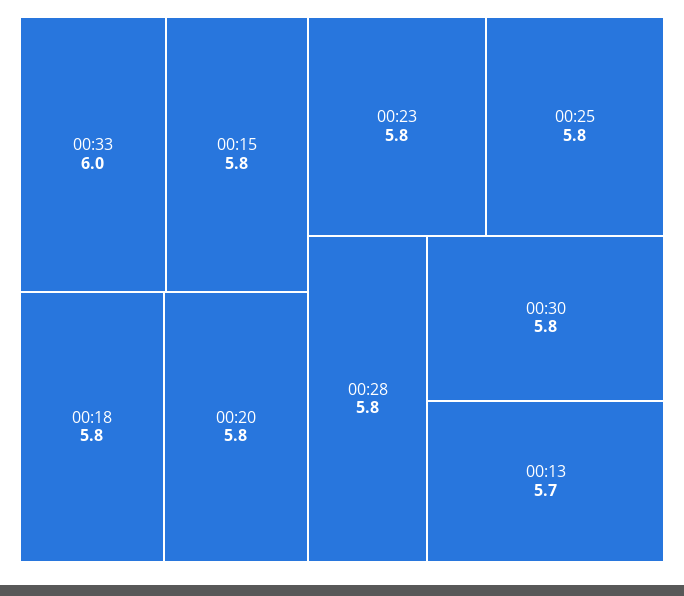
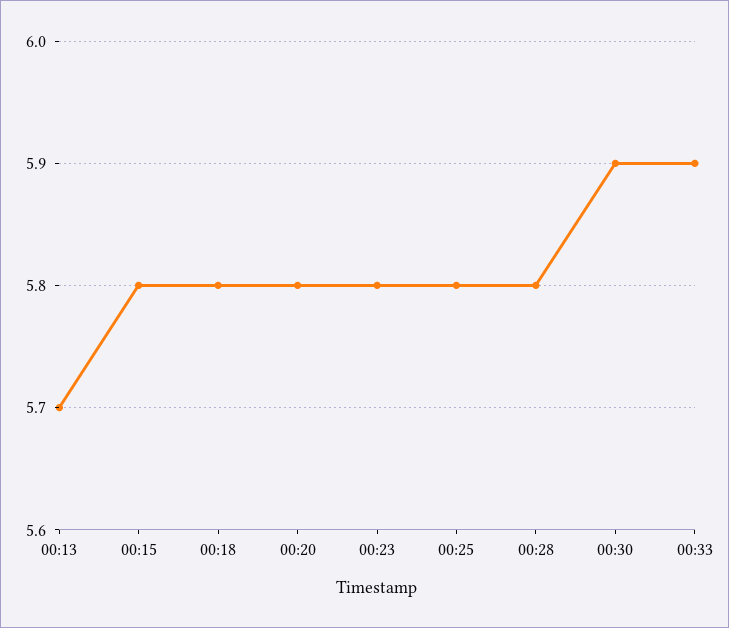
  {
-   "00:33": 6,
+   "00:33": 5.9,
    "00:15": 5.8,
    "00:18": 5.8,
    "00:20": 5.8,
    "00:23": 5.8,
    "00:25": 5.8,
    "00:28": 5.8,
-   "00:30": 5.8,
+   "00:30": 5.9,
    "00:13": 5.7
  }

